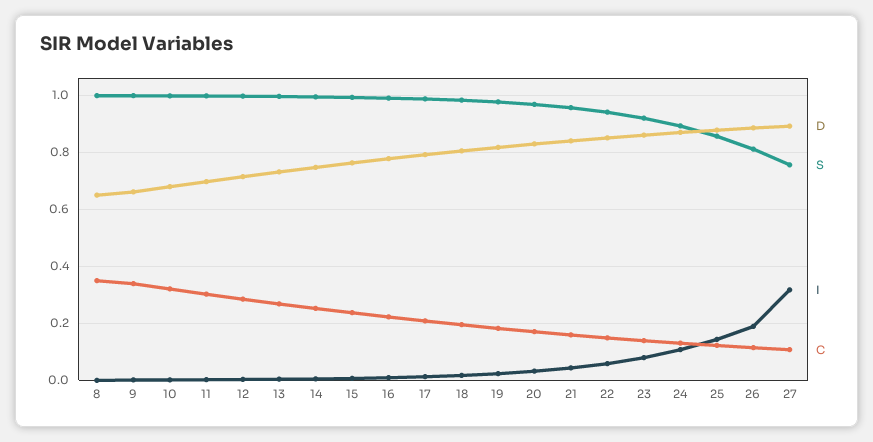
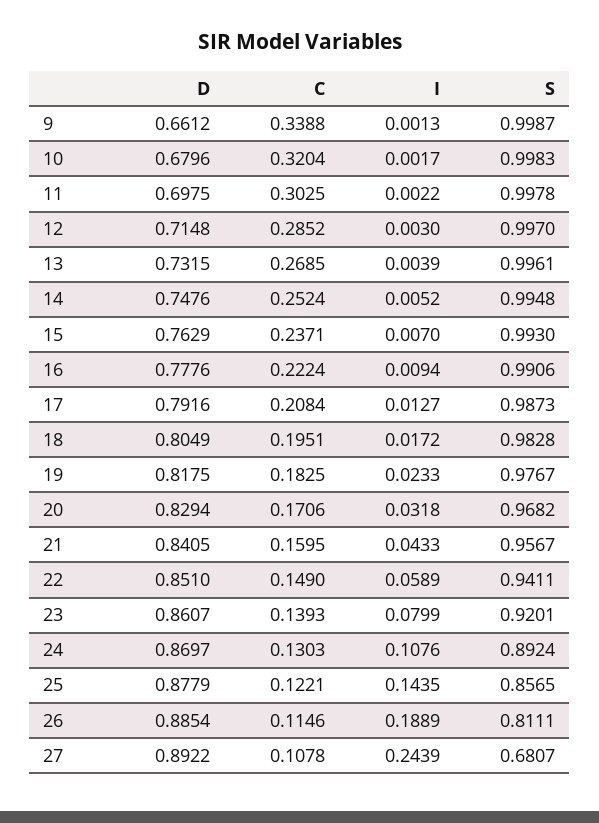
  {
    "D": {
-     "8": 0.65,
      "9": 0.6612,
      "10": 0.6796,
      "11": 0.6975,
      "12": 0.7148,
      "13": 0.7315,
      "14": 0.7476,
      "15": 0.7629,
      "16": 0.7776,
      "17": 0.7916,
      "18": 0.8049,
      "19": 0.8175,
      "20": 0.8294,
      "21": 0.8405,
      "22": 0.851,
      "23": 0.8607,
      "24": 0.8697,
      "25": 0.8779,
      "26": 0.8854,
      "27": 0.8922
    },
    "S": {
-     "8": 1,
      "9": 0.9987,
      "10": 0.9983,
      "11": 0.9978,
      "12": 0.997,
      "13": 0.9961,
      "14": 0.9948,
      "15": 0.993,
      "16": 0.9906,
      "17": 0.9873,
      "18": 0.9828,
      "19": 0.9767,
      "20": 0.9682,
      "21": 0.9567,
      "22": 0.9411,
      "23": 0.9201,
      "24": 0.8924,
      "25": 0.8565,
      "26": 0.8111,
-     "27": 0.75
+     "27": 0.6807
    },
    "I": {
-     "8": 0,
      "9": 0.0013,
      "10": 0.0017,
      "11": 0.0022,
      "12": 0.003,
      "13": 0.0039,
      "14": 0.0052,
      "15": 0.007,
      "16": 0.0094,
      "17": 0.0127,
      "18": 0.0172,
      "19": 0.0233,
      "20": 0.0318,
      "21": 0.0433,
      "22": 0.0589,
      "23": 0.0799,
      "24": 0.1076,
      "25": 0.1435,
      "26": 0.1889,
-     "27": 0.325
+     "27": 0.2439
    },
    "C": {
-     "8": 0.35,
      "9": 0.3388,
      "10": 0.3204,
      "11": 0.3025,
      "12": 0.2852,
      "13": 0.2685,
      "14": 0.2524,
      "15": 0.2371,
      "16": 0.2224,
      "17": 0.2084,
      "18": 0.1951,
      "19": 0.1825,
      "20": 0.1706,
      "21": 0.1595,
      "22": 0.149,
      "23": 0.1393,
      "24": 0.1303,
      "25": 0.1221,
      "26": 0.1146,
      "27": 0.1078
    }
  }

